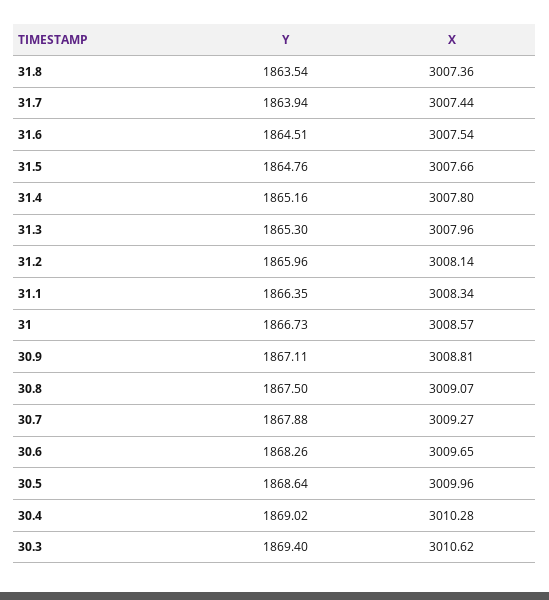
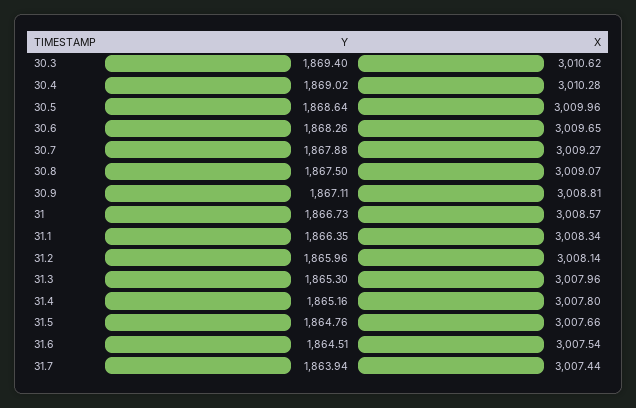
  {
    "Y": {
-     "31.8": 1863.54,
      "31.7": 1863.94,
      "31.6": 1864.51,
      "31.5": 1864.76,
      "31.4": 1865.16,
      "31.3": 1865.3,
      "31.2": 1865.96,
      "31.1": 1866.35,
      "31": 1866.73,
      "30.9": 1867.11,
      "30.8": 1867.5,
      "30.7": 1867.88,
      "30.6": 1868.26,
      "30.5": 1868.64,
      "30.4": 1869.02,
      "30.3": 1869.4
    },
    "X": {
-     "31.8": 3007.36,
      "31.7": 3007.44,
      "31.6": 3007.54,
      "31.5": 3007.66,
      "31.4": 3007.8,
      "31.3": 3007.96,
      "31.2": 3008.14,
      "31.1": 3008.34,
      "31": 3008.57,
      "30.9": 3008.81,
      "30.8": 3009.07,
      "30.7": 3009.27,
      "30.6": 3009.65,
      "30.5": 3009.96,
      "30.4": 3010.28,
      "30.3": 3010.62
    }
  }

